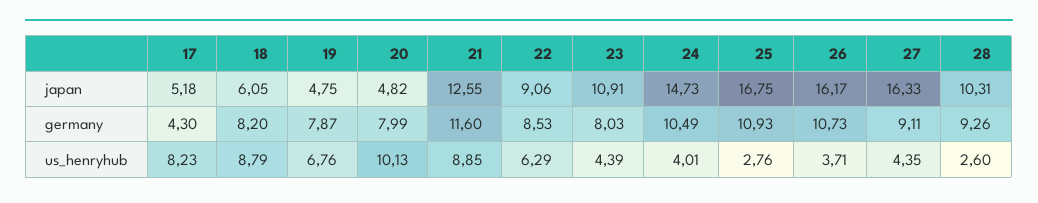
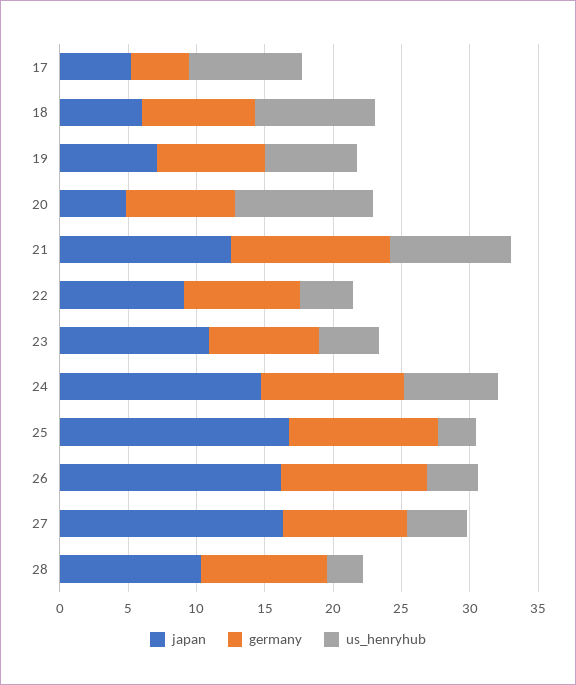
  {
    "japan": {
      "17": 5.18,
      "18": 6.05,
-     "19": 4.75,
+     "19": 7,
      "20": 4.82,
      "21": 12.55,
      "22": 9.06,
      "23": 10.91,
      "24": 14.73,
      "25": 16.75,
      "26": 16.17,
      "27": 16.33,
      "28": 10.31
    },
    "germany": {
      "17": 4.3,
      "18": 8.2,
      "19": 7.87,
      "20": 7.99,
      "21": 11.6,
      "22": 8.53,
      "23": 8.03,
      "24": 10.49,
      "25": 10.93,
      "26": 10.73,
      "27": 9.11,
      "28": 9.26
    },
    "us_henryhub": {
      "17": 8.23,
      "18": 8.79,
      "19": 6.76,
      "20": 10.13,
      "21": 8.85,
-     "22": 6.29,
+     "22": 4,
      "23": 4.39,
-     "24": 4.01,
+     "24": 7,
      "25": 2.76,
      "26": 3.71,
      "27": 4.35,
      "28": 2.6
    }
  }

